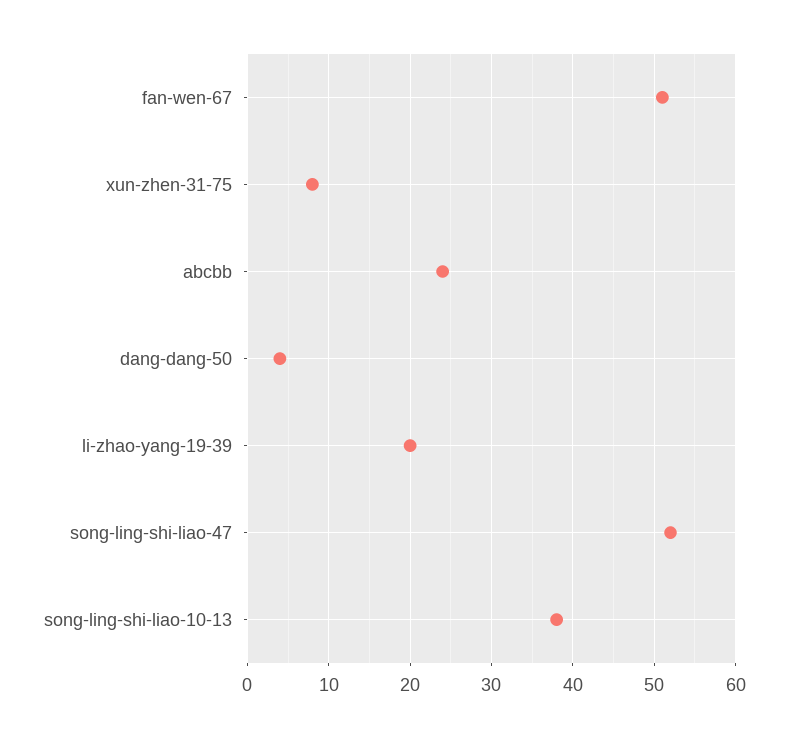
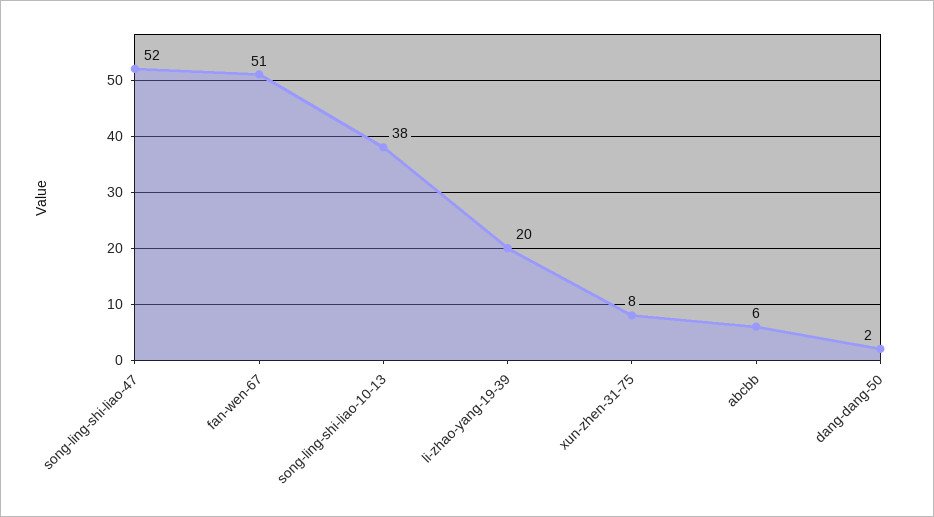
  {
    "fan-wen-67": 51,
    "xun-zhen-31-75": 8,
-   "abcbb": 24,
+   "abcbb": 6,
-   "dang-dang-50": 4,
+   "dang-dang-50": 2,
    "li-zhao-yang-19-39": 20,
    "song-ling-shi-liao-47": 52,
    "song-ling-shi-liao-10-13": 38
  }

